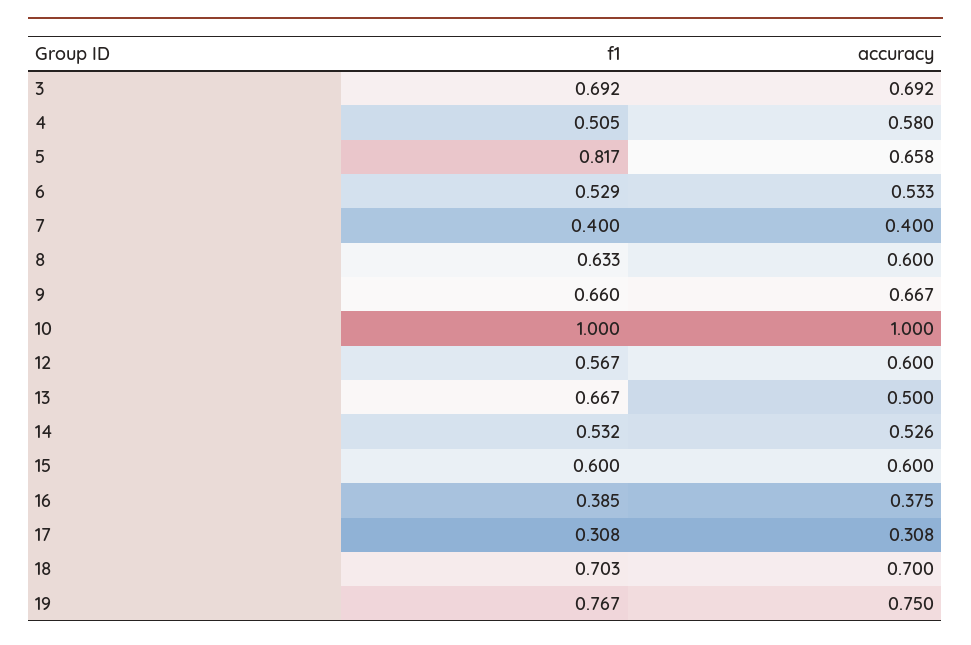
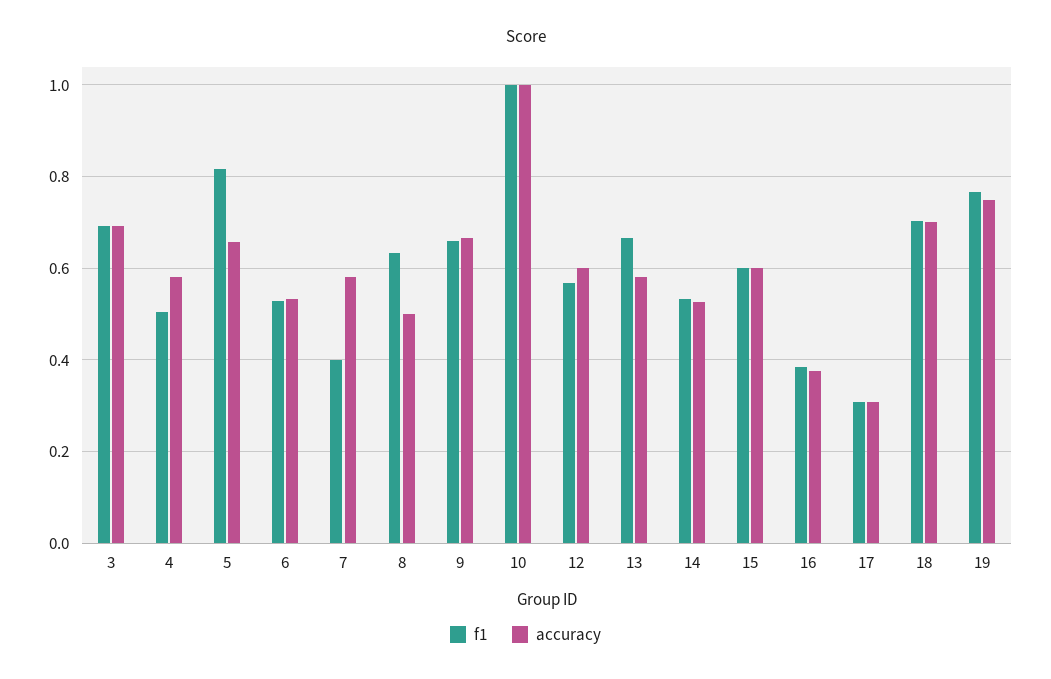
  {
    "f1": {
      "3": 0.692,
      "4": 0.505,
      "5": 0.817,
      "6": 0.529,
      "7": 0.4,
      "8": 0.633,
      "9": 0.66,
      "10": 1,
      "12": 0.567,
      "13": 0.667,
      "14": 0.532,
      "15": 0.6,
      "16": 0.385,
      "17": 0.308,
      "18": 0.703,
      "19": 0.767
    },
    "accuracy": {
      "3": 0.692,
      "4": 0.58,
      "5": 0.658,
      "6": 0.533,
-     "7": 0.4,
+     "7": 0.58,
-     "8": 0.6,
+     "8": 0.5,
      "9": 0.667,
      "10": 1,
      "12": 0.6,
-     "13": 0.5,
+     "13": 0.58,
      "14": 0.526,
      "15": 0.6,
      "16": 0.375,
      "17": 0.308,
      "18": 0.7,
      "19": 0.75
    }
  }

